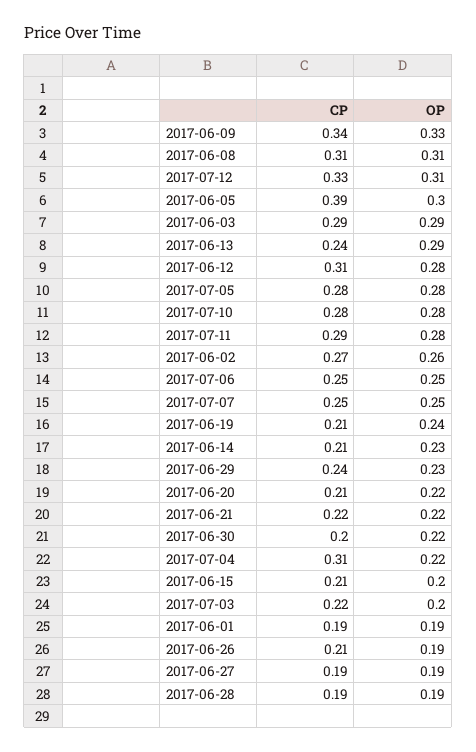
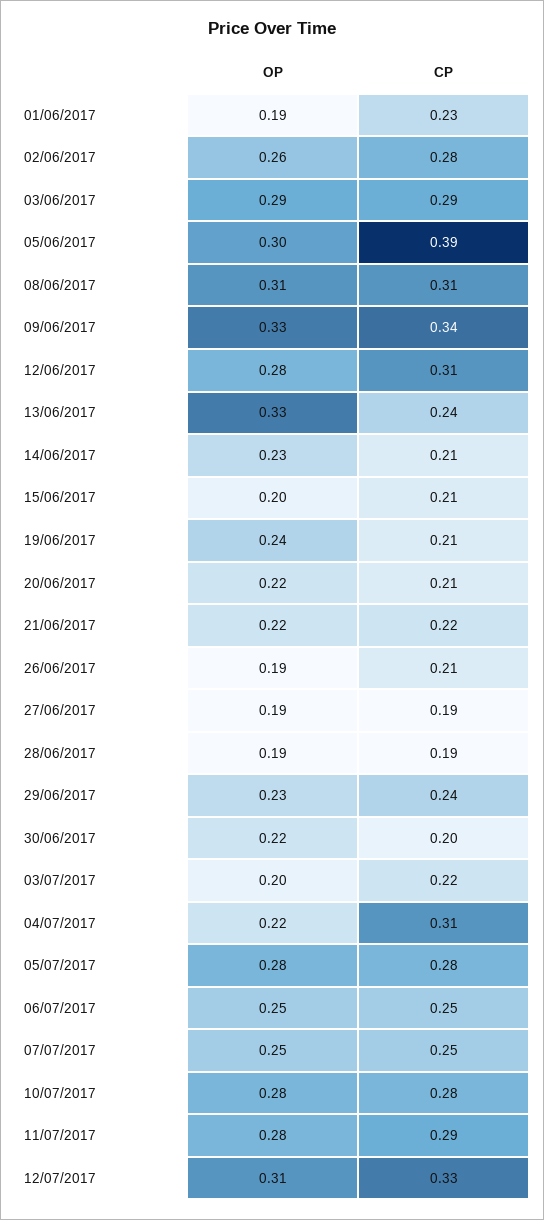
  {
    "CP": {
      "2017-06-09": 0.34,
      "2017-06-08": 0.31,
      "2017-07-12": 0.33,
      "2017-06-05": 0.39,
      "2017-06-03": 0.29,
      "2017-06-13": 0.24,
      "2017-06-12": 0.31,
      "2017-07-05": 0.28,
      "2017-07-10": 0.28,
      "2017-07-11": 0.29,
-     "2017-06-02": 0.27,
+     "2017-06-02": 0.28,
      "2017-07-06": 0.25,
      "2017-07-07": 0.25,
      "2017-06-19": 0.21,
      "2017-06-14": 0.21,
      "2017-06-29": 0.24,
      "2017-06-20": 0.21,
      "2017-06-21": 0.22,
      "2017-06-30": 0.2,
      "2017-07-04": 0.31,
      "2017-06-15": 0.21,
      "2017-07-03": 0.22,
-     "2017-06-01": 0.19,
+     "2017-06-01": 0.23,
      "2017-06-26": 0.21,
      "2017-06-27": 0.19,
      "2017-06-28": 0.19
    },
    "OP": {
      "2017-06-09": 0.33,
      "2017-06-08": 0.31,
      "2017-07-12": 0.31,
      "2017-06-05": 0.3,
      "2017-06-03": 0.29,
-     "2017-06-13": 0.29,
+     "2017-06-13": 0.33,
      "2017-06-12": 0.28,
      "2017-07-05": 0.28,
      "2017-07-10": 0.28,
      "2017-07-11": 0.28,
      "2017-06-02": 0.26,
      "2017-07-06": 0.25,
      "2017-07-07": 0.25,
      "2017-06-19": 0.24,
      "2017-06-14": 0.23,
      "2017-06-29": 0.23,
      "2017-06-20": 0.22,
      "2017-06-21": 0.22,
      "2017-06-30": 0.22,
      "2017-07-04": 0.22,
      "2017-06-15": 0.2,
      "2017-07-03": 0.2,
      "2017-06-01": 0.19,
      "2017-06-26": 0.19,
      "2017-06-27": 0.19,
      "2017-06-28": 0.19
    }
  }

